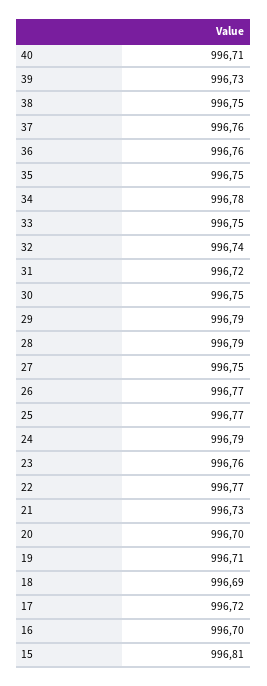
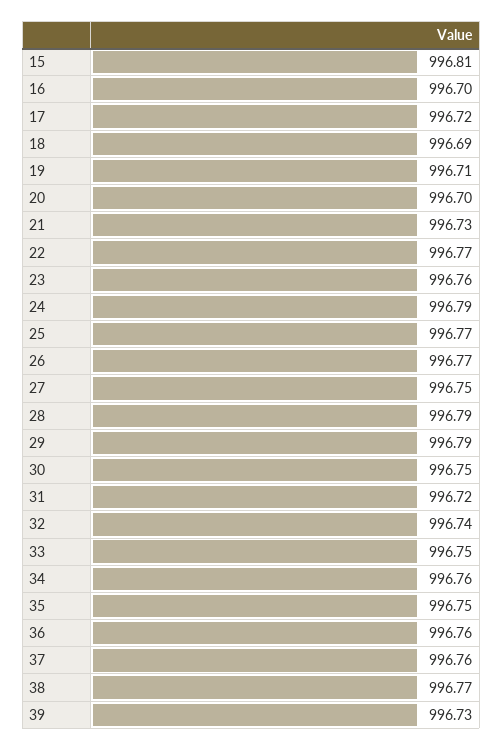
  {
-   "40": 996.71,
    "39": 996.73,
-   "38": 996.75,
+   "38": 996.77,
    "37": 996.76,
    "36": 996.76,
    "35": 996.75,
-   "34": 996.78,
+   "34": 996.76,
    "33": 996.75,
    "32": 996.74,
    "31": 996.72,
    "30": 996.75,
    "29": 996.79,
    "28": 996.79,
    "27": 996.75,
    "26": 996.77,
    "25": 996.77,
    "24": 996.79,
    "23": 996.76,
    "22": 996.77,
    "21": 996.73,
    "20": 996.7,
    "19": 996.71,
    "18": 996.69,
    "17": 996.72,
    "16": 996.7,
    "15": 996.81
  }

